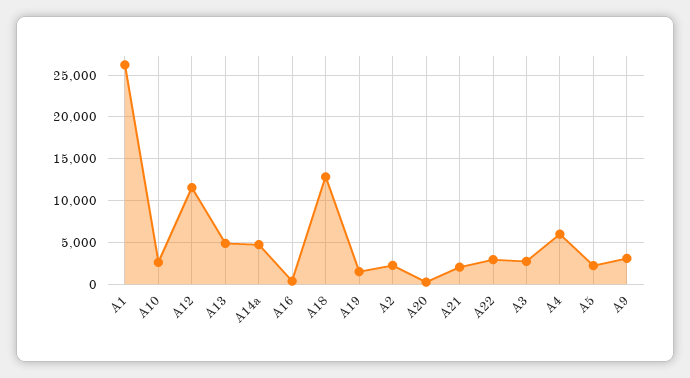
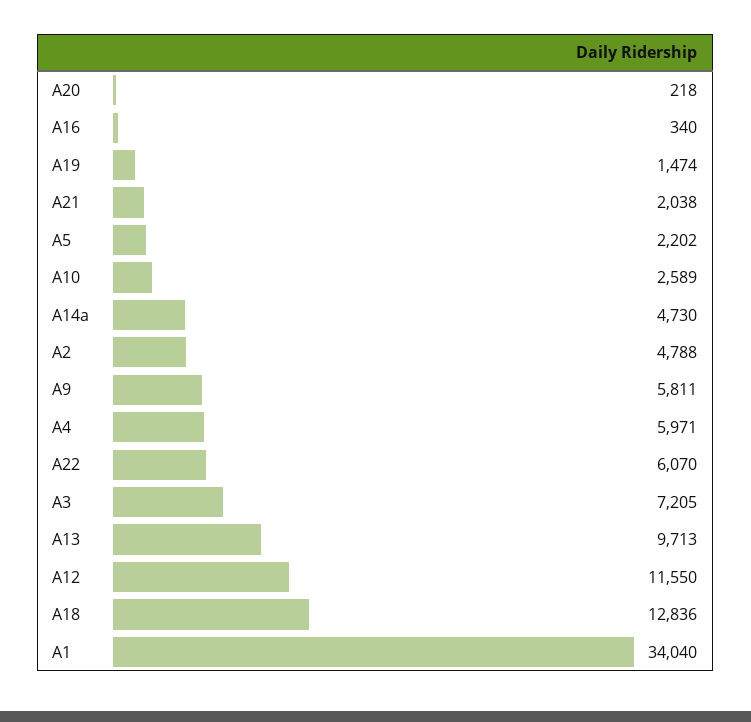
  {
-   "A1": 26000,
+   "A1": 34040,
    "A10": 2589,
    "A12": 11550,
-   "A13": 5000,
+   "A13": 9713,
    "A14a": 4730,
    "A16": 340,
    "A18": 12836,
    "A19": 1474,
-   "A2": 2000,
+   "A2": 4788,
    "A20": 218,
    "A21": 2038,
-   "A22": 3000,
+   "A22": 6070,
-   "A3": 3000,
+   "A3": 7205,
    "A4": 5971,
    "A5": 2202,
-   "A9": 3000
+   "A9": 5811
  }

